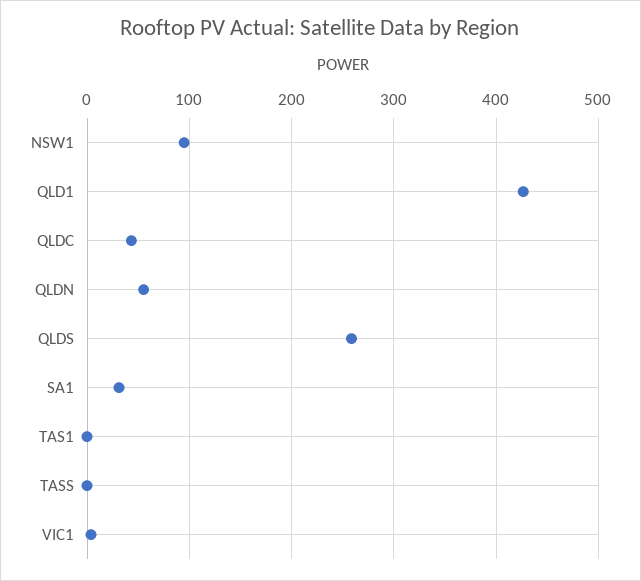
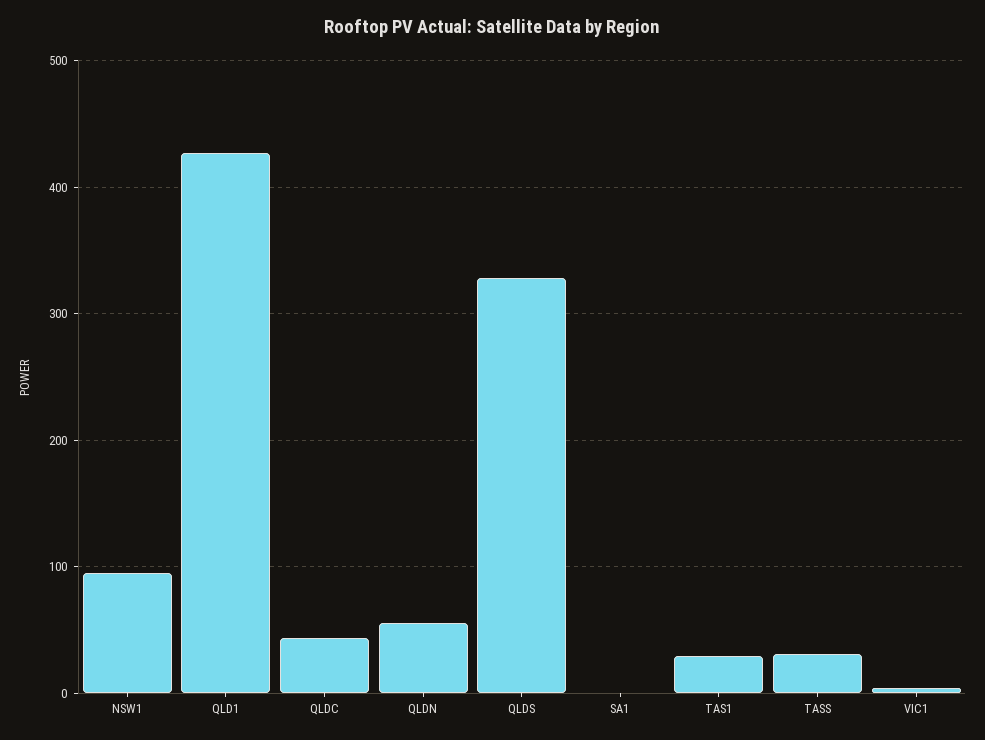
  {
    "NSW1": 90,
    "QLD1": 430,
    "QLDC": 40,
    "QLDN": 60,
-   "QLDS": 260,
+   "QLDS": 330,
-   "SA1": 30,
+   "SA1": 0,
-   "TAS1": 0,
+   "TAS1": 30,
-   "TASS": 0,
+   "TASS": 30,
    "VIC1": 0
  }

